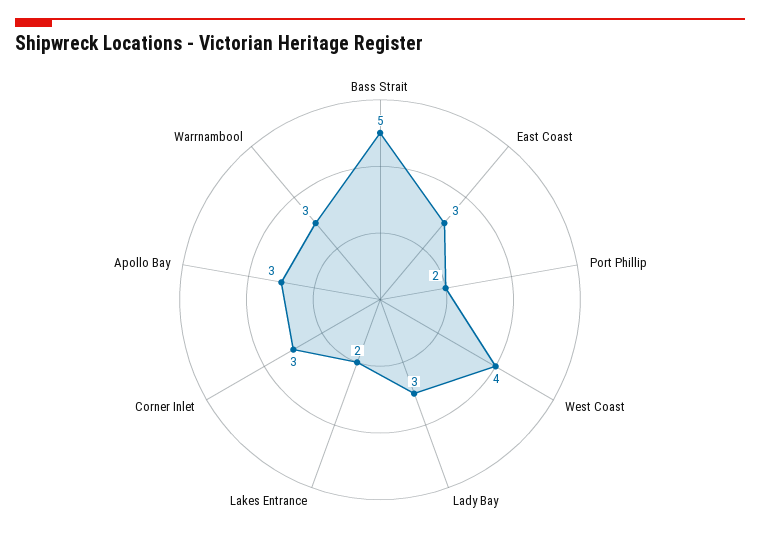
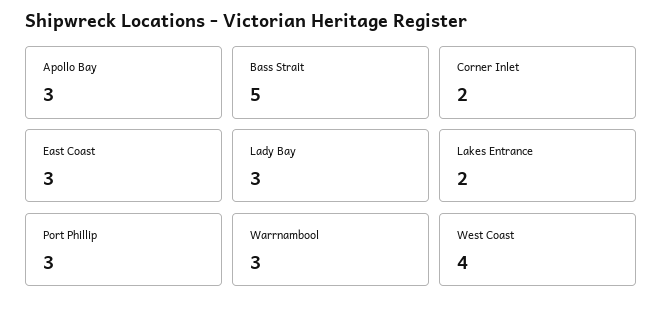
  {
    "Bass Strait": 5,
    "East Coast": 3,
-   "Port Phillip": 2,
+   "Port Phillip": 3,
    "West Coast": 4,
    "Lady Bay": 3,
    "Lakes Entrance": 2,
-   "Corner Inlet": 3,
+   "Corner Inlet": 2,
    "Apollo Bay": 3,
    "Warrnambool": 3
  }

